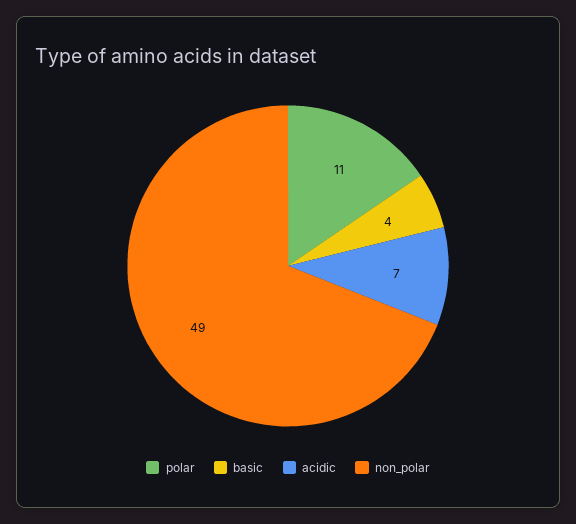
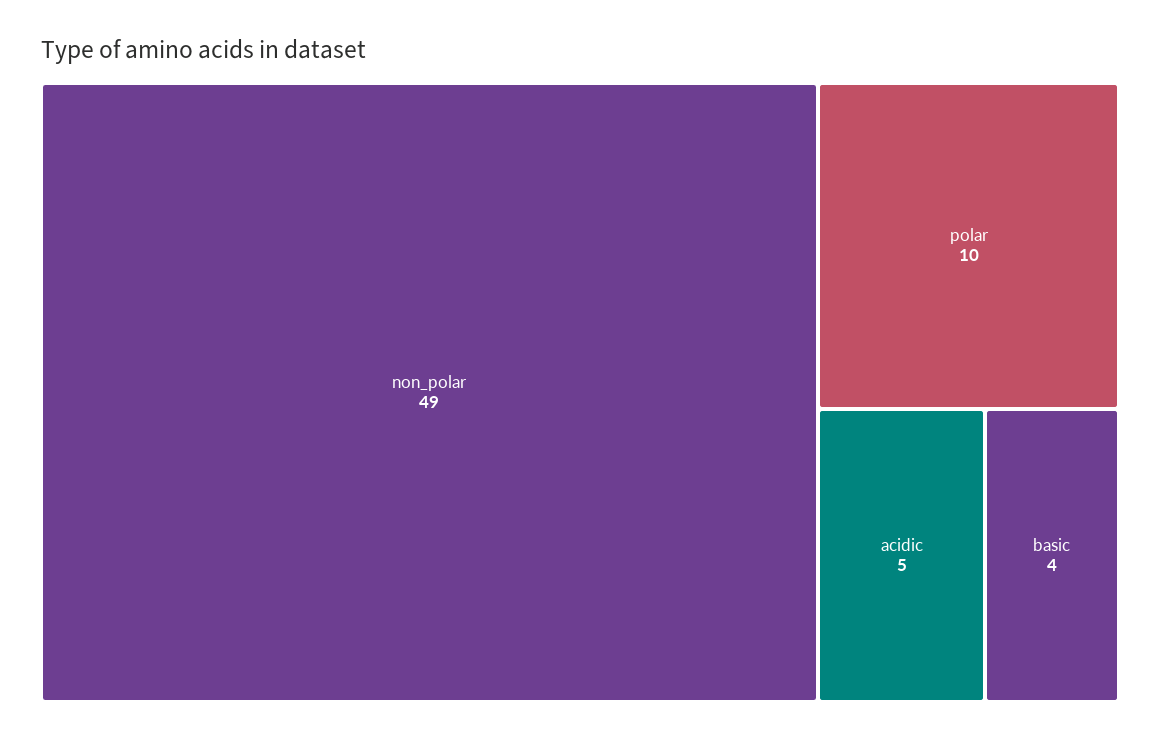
  {
-   "polar": 11,
+   "polar": 10,
    "basic": 4,
-   "acidic": 7,
+   "acidic": 5,
    "non_polar": 49
  }

